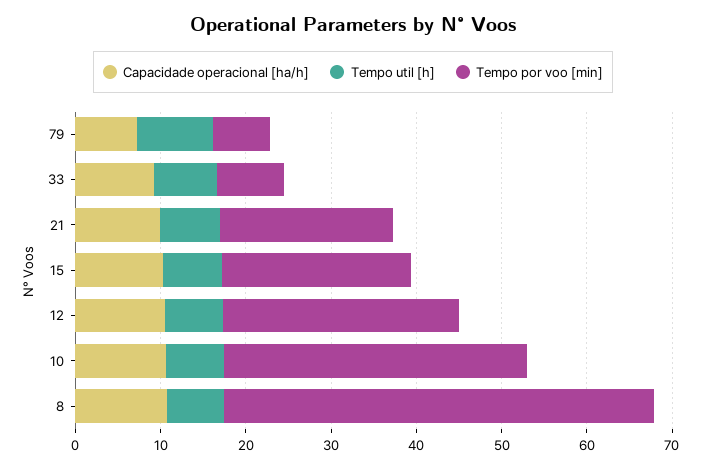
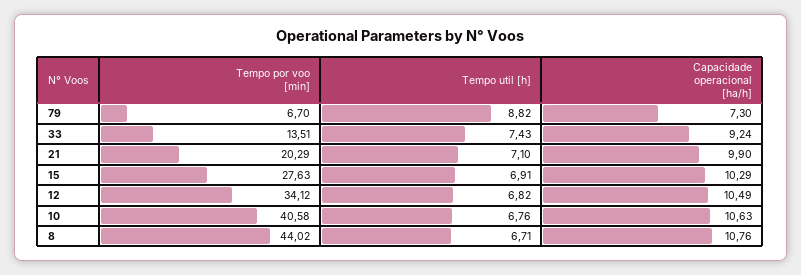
  {
    "Capacidade operacional [ha/h]": {
      "79": 7.3,
      "33": 9.24,
      "21": 9.9,
      "15": 10.29,
      "12": 10.49,
      "10": 10.63,
      "8": 10.76
    },
    "Tempo util [h]": {
      "79": 8.82,
      "33": 7.43,
      "21": 7.1,
      "15": 6.91,
      "12": 6.82,
      "10": 6.76,
      "8": 6.71
    },
    "Tempo por voo [min]": {
      "79": 6.7,
-     "33": 8,
+     "33": 13.51,
      "21": 20.29,
-     "15": 22,
+     "15": 27.63,
-     "12": 28,
+     "12": 34.12,
-     "10": 36,
+     "10": 40.58,
-     "8": 50
+     "8": 44.02
    }
  }

